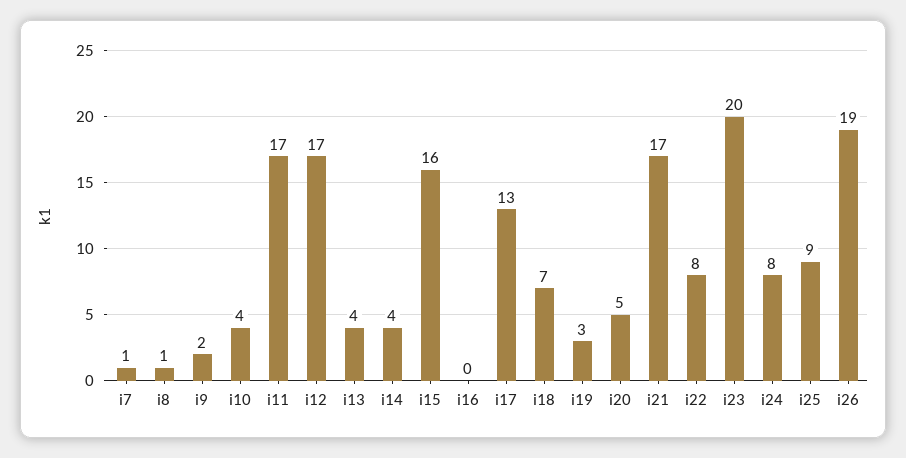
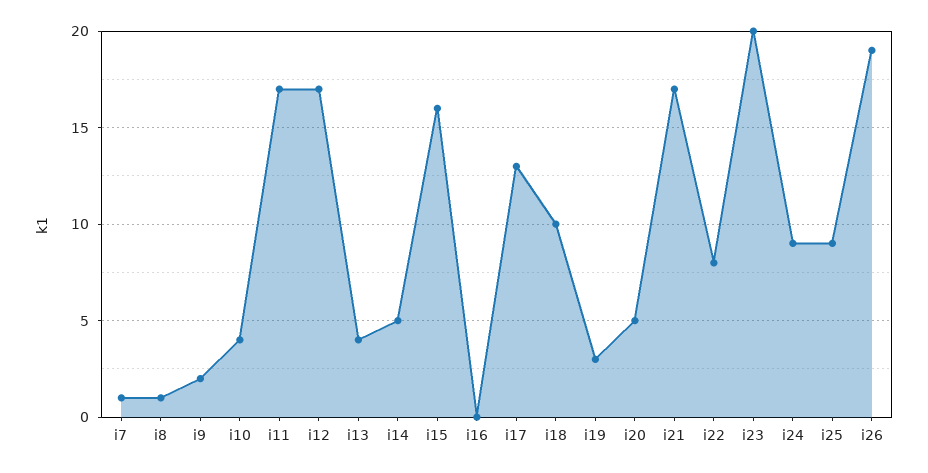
  {
    "i7": 1,
    "i8": 1,
    "i9": 2,
    "i10": 4,
    "i11": 17,
    "i12": 17,
    "i13": 4,
-   "i14": 4,
+   "i14": 5,
    "i15": 16,
    "i16": 0,
    "i17": 13,
-   "i18": 7,
+   "i18": 10,
    "i19": 3,
    "i20": 5,
    "i21": 17,
    "i22": 8,
    "i23": 20,
-   "i24": 8,
+   "i24": 9,
    "i25": 9,
    "i26": 19
  }

